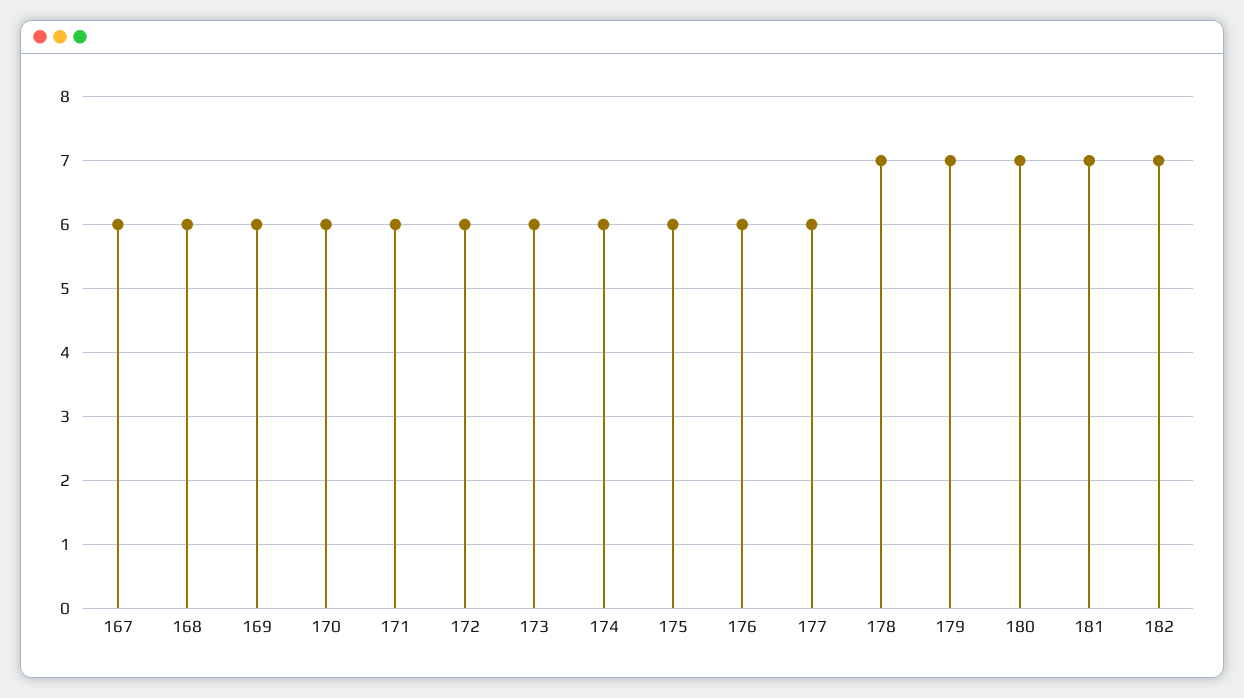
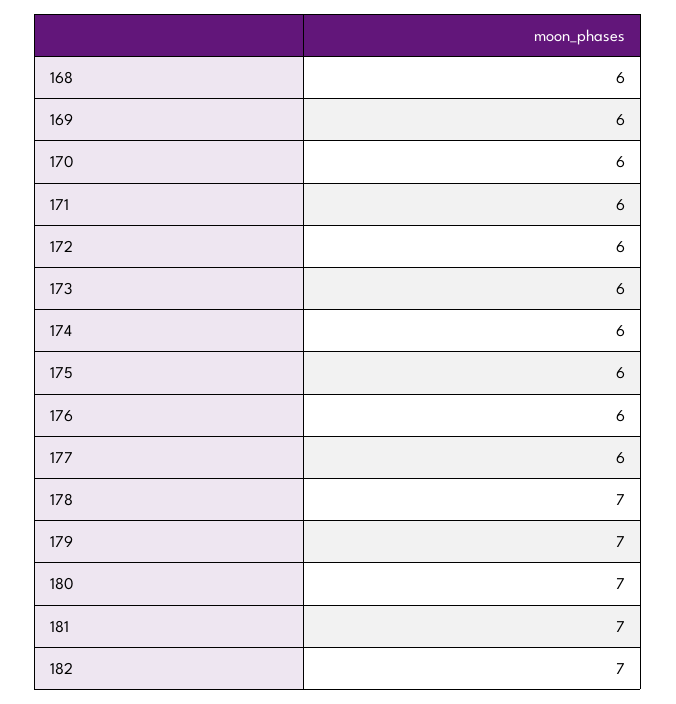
  {
-   "167": 6,
    "168": 6,
    "169": 6,
    "170": 6,
    "171": 6,
    "172": 6,
    "173": 6,
    "174": 6,
    "175": 6,
    "176": 6,
    "177": 6,
    "178": 7,
    "179": 7,
    "180": 7,
    "181": 7,
    "182": 7
  }

